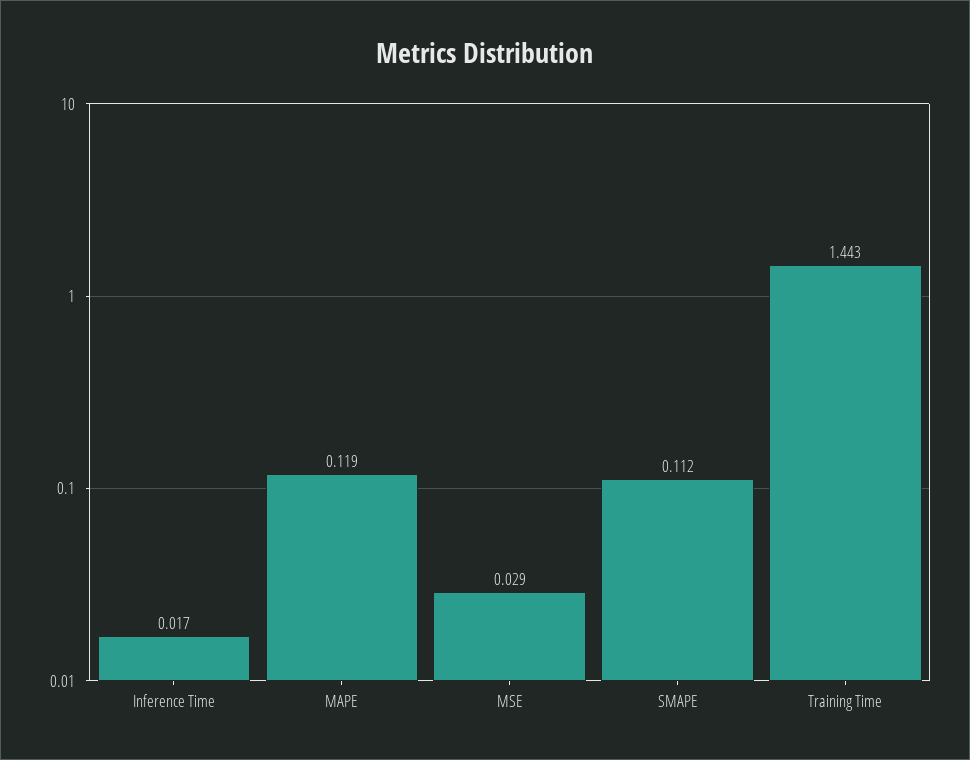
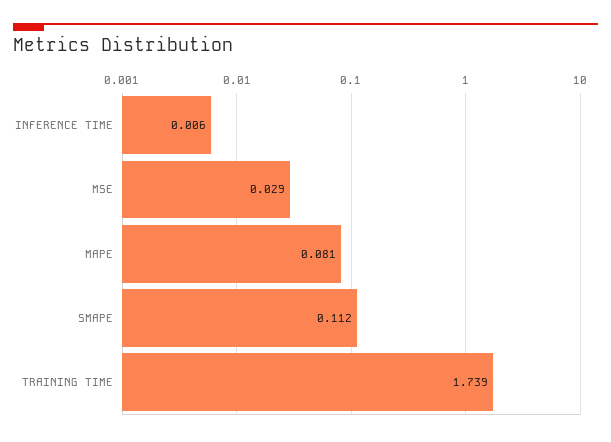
  {
-   "Inference Time": 0.017,
+   "Inference Time": 0.006,
-   "MAPE": 0.119,
+   "MAPE": 0.081,
    "MSE": 0.029,
    "SMAPE": 0.112,
-   "Training Time": 1.443
+   "Training Time": 1.739
  }

